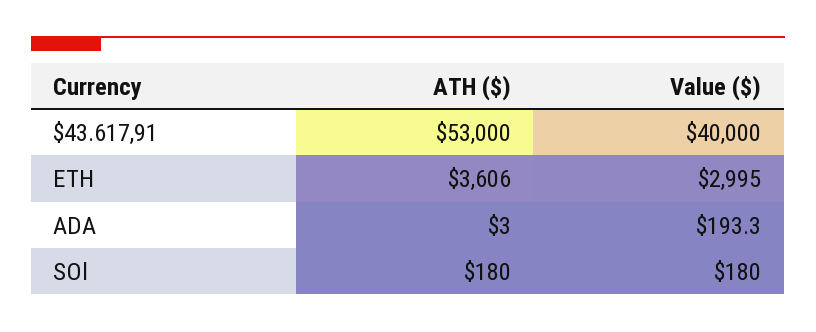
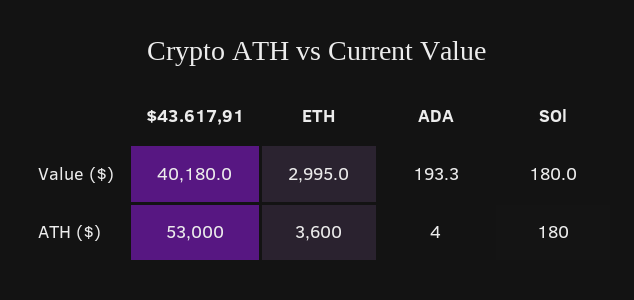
  {
    "ATH ($)": {
      "$43.617,91": 53000,
-     "ETH": 3606,
+     "ETH": 3600,
-     "ADA": 3,
+     "ADA": 4,
      "SOl": 180
    },
    "Value ($)": {
-     "$43.617,91": 40000,
+     "$43.617,91": 40180,
      "ETH": 2995,
      "ADA": 193.3,
      "SOl": 180
    }
  }

